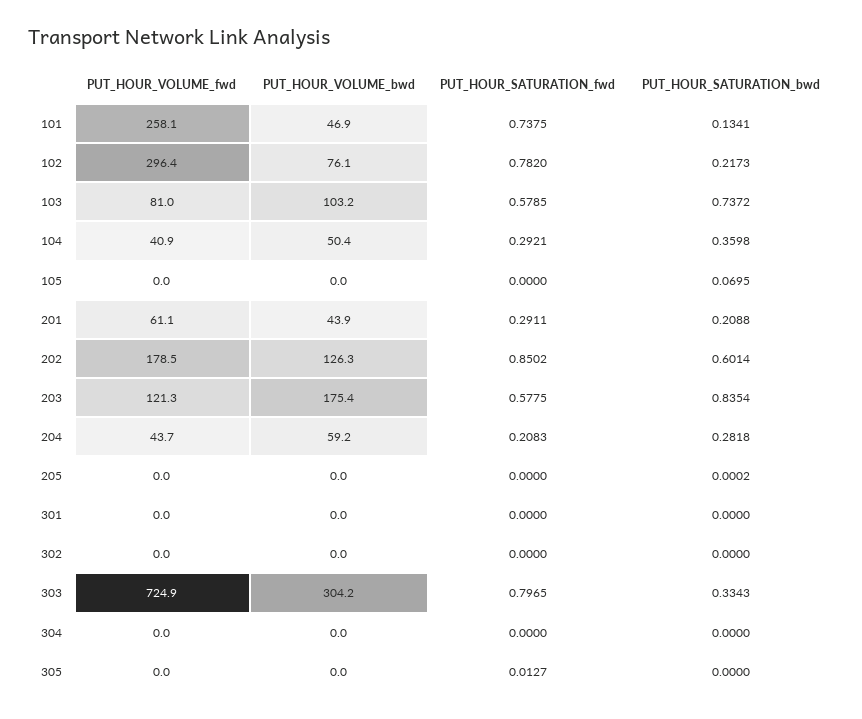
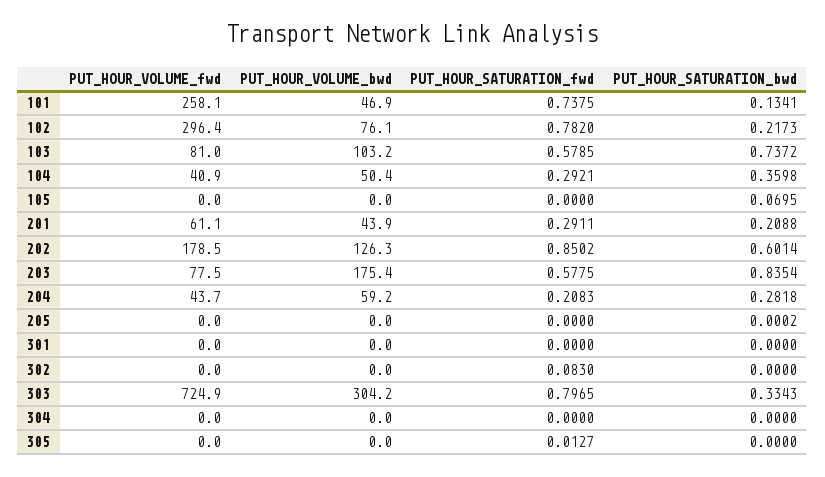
  {
    "PUT_HOUR_VOLUME_fwd": {
      "101": 258.1,
      "102": 296.4,
      "103": 81,
      "104": 40.9,
      "105": 0,
      "201": 61.1,
      "202": 178.5,
-     "203": 121.3,
+     "203": 77.5,
      "204": 43.7,
      "205": 0,
      "301": 0,
      "302": 0,
      "303": 724.9,
      "304": 0,
      "305": 0
    },
    "PUT_HOUR_VOLUME_bwd": {
      "101": 46.9,
      "102": 76.1,
      "103": 103.2,
      "104": 50.4,
      "105": 0,
      "201": 43.9,
      "202": 126.3,
      "203": 175.4,
      "204": 59.2,
      "205": 0,
      "301": 0,
      "302": 0,
      "303": 304.2,
      "304": 0,
      "305": 0
    },
    "PUT_HOUR_SATURATION_fwd": {
      "101": 0.7375,
      "102": 0.782,
      "103": 0.5785,
      "104": 0.2921,
      "105": 0,
      "201": 0.2911,
      "202": 0.8502,
      "203": 0.5775,
      "204": 0.2083,
      "205": 0,
      "301": 0,
-     "302": 0,
+     "302": 0.083,
      "303": 0.7965,
      "304": 0,
      "305": 0.0127
    },
    "PUT_HOUR_SATURATION_bwd": {
      "101": 0.1341,
      "102": 0.2173,
      "103": 0.7372,
      "104": 0.3598,
      "105": 0.0695,
      "201": 0.2088,
      "202": 0.6014,
      "203": 0.8354,
      "204": 0.2818,
      "205": 0.0002,
      "301": 0,
      "302": 0,
      "303": 0.3343,
      "304": 0,
      "305": 0
    }
  }

